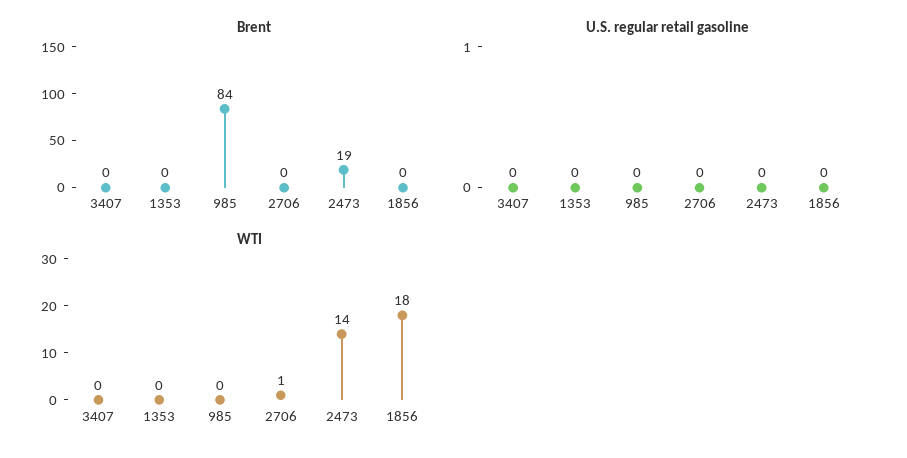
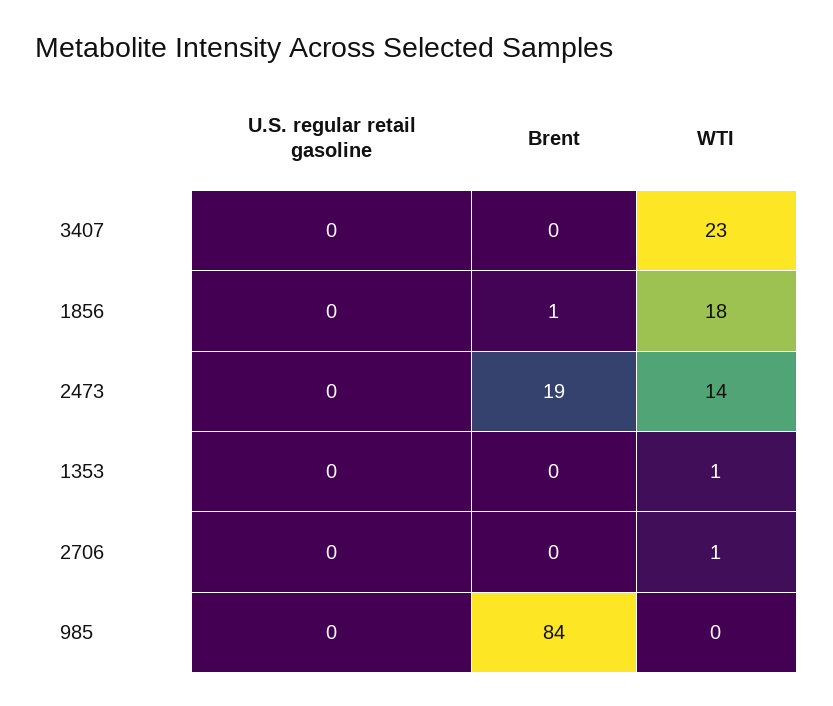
  {
    "Brent": {
      "3407": 0,
      "1353": 0,
      "985": 84,
      "2706": 0,
      "2473": 19,
-     "1856": 0
+     "1856": 1
    },
    "U.S. regular retail gasoline": {
      "3407": 0,
      "1353": 0,
      "985": 0,
      "2706": 0,
      "2473": 0,
      "1856": 0
    },
    "WTI": {
-     "3407": 0,
+     "3407": 23,
-     "1353": 0,
+     "1353": 1,
      "985": 0,
      "2706": 1,
      "2473": 14,
      "1856": 18
    }
  }

